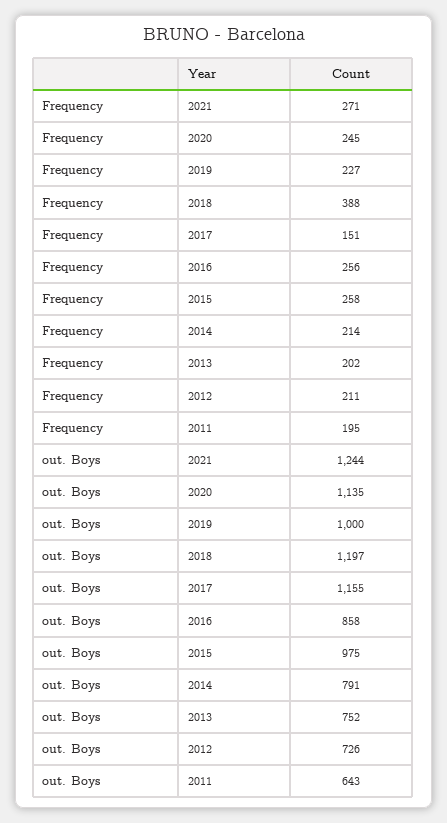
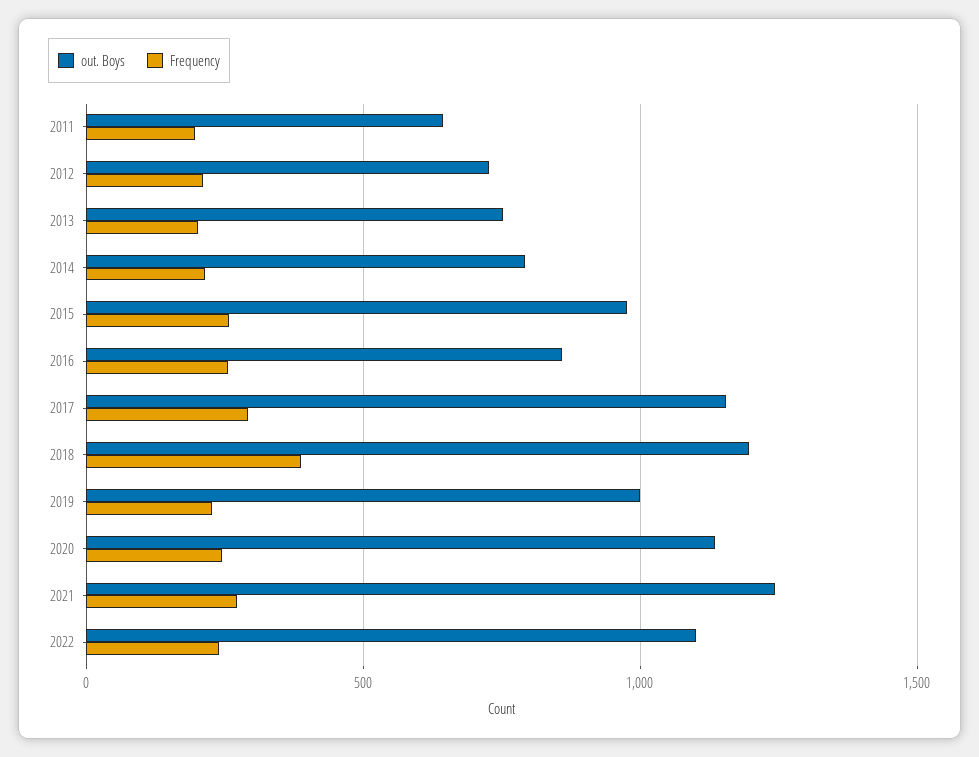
  {
    "Frequency": {
      "2021": 271,
      "2020": 245,
      "2019": 227,
      "2018": 388,
-     "2017": 151,
+     "2017": 300,
      "2016": 256,
      "2015": 258,
      "2014": 214,
      "2013": 202,
      "2012": 211,
-     "2011": 195
+     "2011": 195,
+     "2022": 250
    },
    "out. Boys": {
      "2021": 1244,
      "2020": 1135,
      "2019": 1000,
      "2018": 1197,
      "2017": 1155,
      "2016": 858,
      "2015": 975,
      "2014": 791,
      "2013": 752,
      "2012": 726,
-     "2011": 643
+     "2011": 643,
+     "2022": 1100
    }
  }

